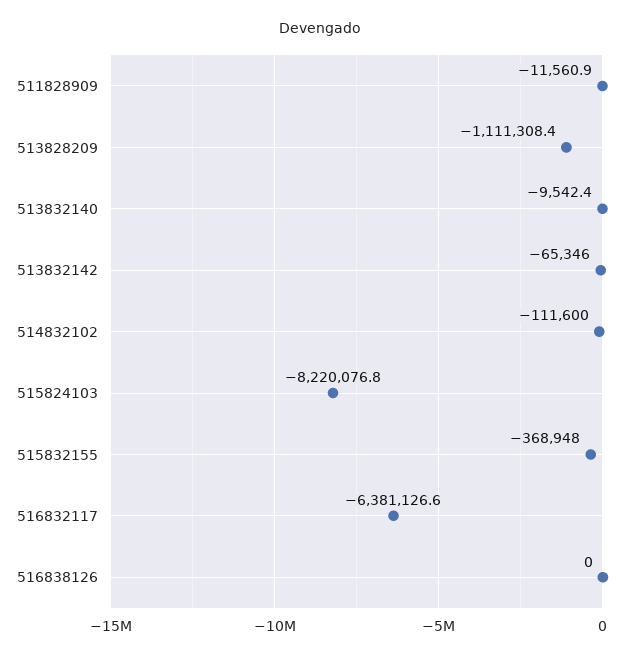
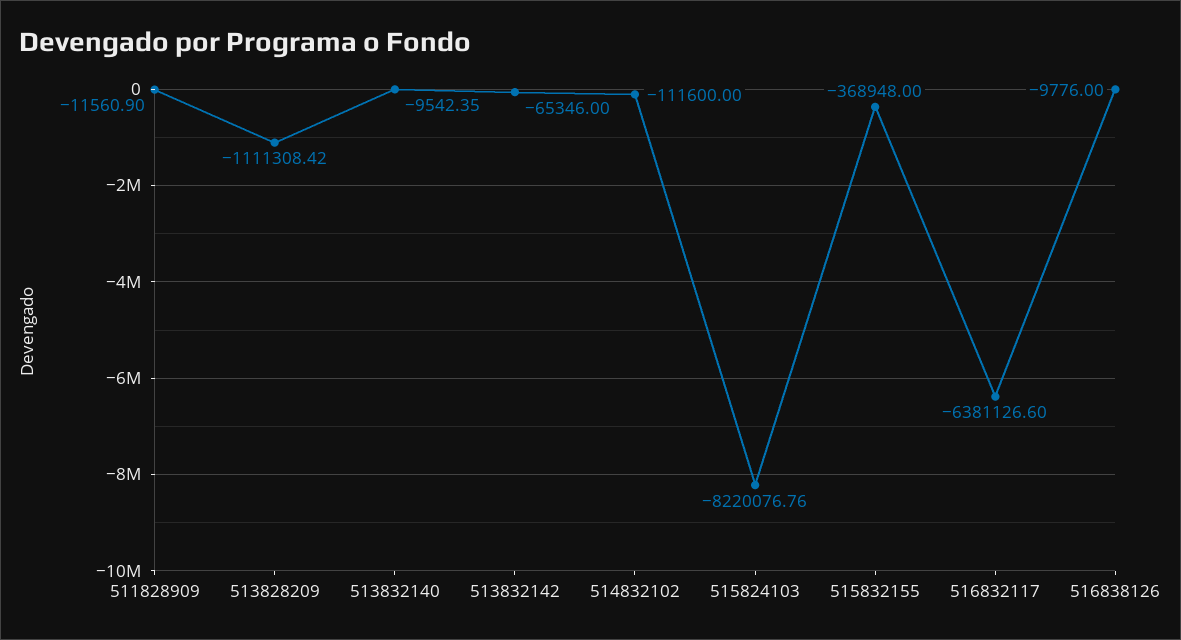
  {
    "511828909": -11560.9,
    "513828209": -1111308.42,
    "513832140": -9542.35,
    "513832142": -65346,
    "514832102": -111600,
    "515824103": -8220076.76,
    "515832155": -368948,
    "516832117": -6381126.6,
-   "516838126": 0
+   "516838126": -9776
  }

